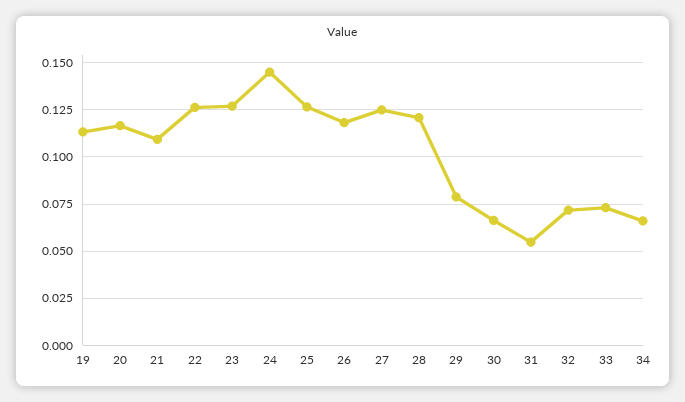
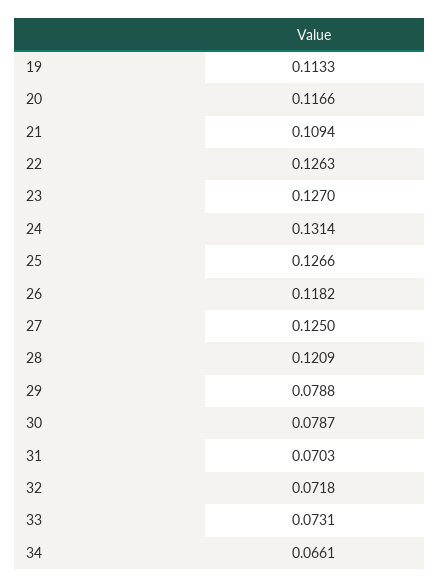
  {
    "19": 0.1133,
    "20": 0.1166,
    "21": 0.1094,
    "22": 0.1263,
    "23": 0.127,
-   "24": 0.145,
+   "24": 0.1314,
    "25": 0.1266,
    "26": 0.1182,
    "27": 0.125,
    "28": 0.1209,
    "29": 0.0788,
-   "30": 0.065,
+   "30": 0.0787,
-   "31": 0.055,
+   "31": 0.0703,
    "32": 0.0718,
    "33": 0.0731,
    "34": 0.0661
  }

